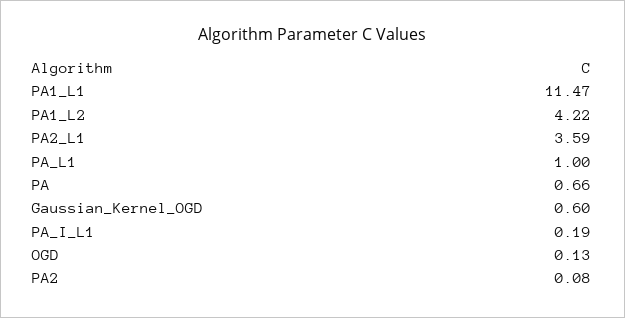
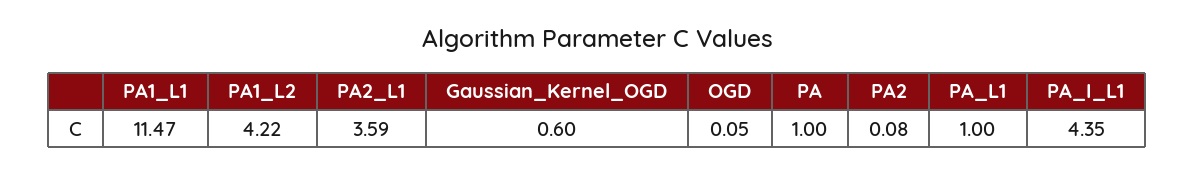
  {
    "PA1_L1": 11.47,
    "PA1_L2": 4.22,
    "PA2_L1": 3.59,
    "PA_L1": 1,
-   "PA": 0.66,
+   "PA": 1,
    "Gaussian_Kernel_OGD": 0.6,
-   "PA_I_L1": 0.19,
+   "PA_I_L1": 4.35,
-   "OGD": 0.13,
+   "OGD": 0.05,
    "PA2": 0.08
  }

